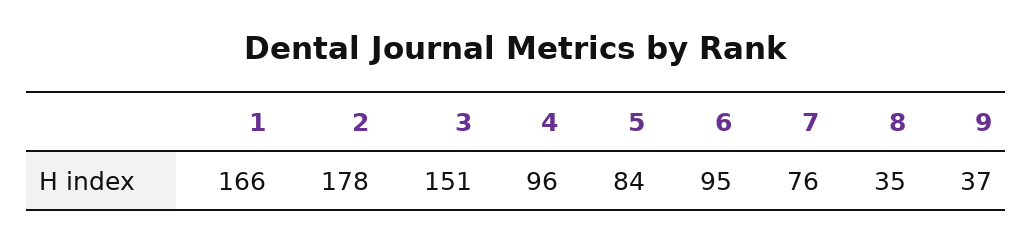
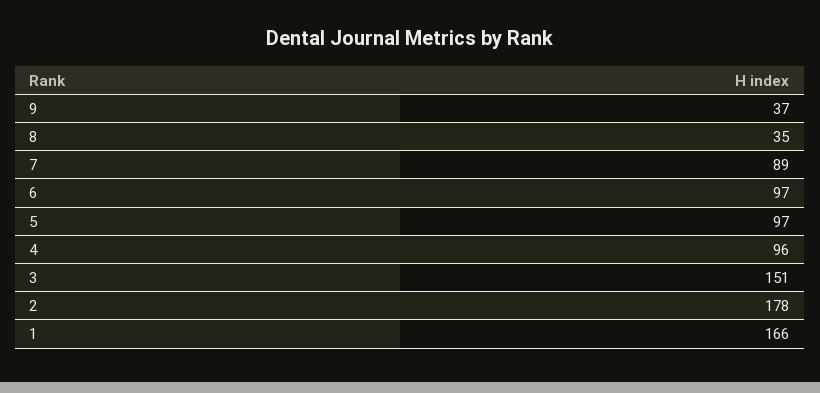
  {
    "1": 166,
    "2": 178,
    "3": 151,
    "4": 96,
-   "5": 84,
+   "5": 97,
-   "6": 95,
+   "6": 97,
-   "7": 76,
+   "7": 89,
    "8": 35,
    "9": 37
  }

